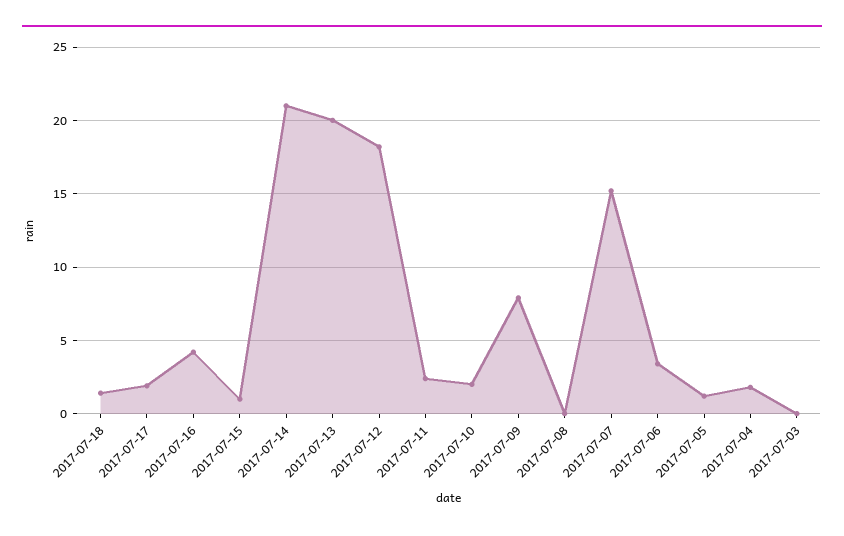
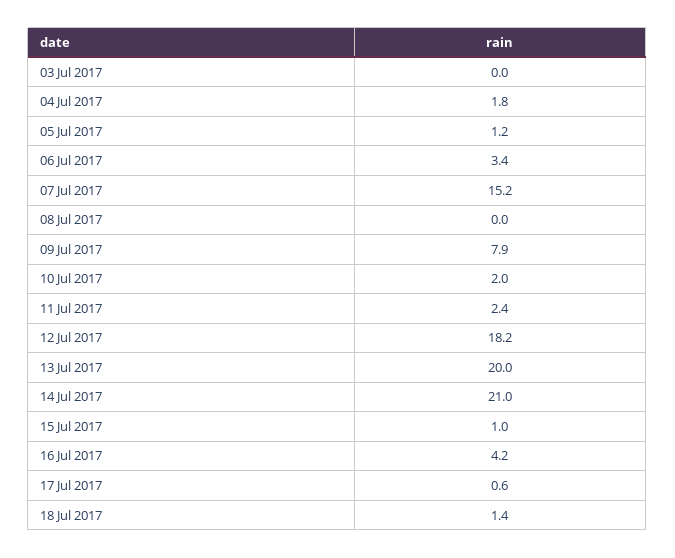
  {
    "2017-07-18": 1.4,
-   "2017-07-17": 2,
+   "2017-07-17": 0.6,
    "2017-07-16": 4.2,
    "2017-07-15": 1,
    "2017-07-14": 21,
    "2017-07-13": 20,
    "2017-07-12": 18.2,
    "2017-07-11": 2.4,
    "2017-07-10": 2,
    "2017-07-09": 7.9,
    "2017-07-08": 0,
    "2017-07-07": 15.2,
    "2017-07-06": 3.4,
    "2017-07-05": 1.2,
    "2017-07-04": 1.8,
    "2017-07-03": 0
  }

